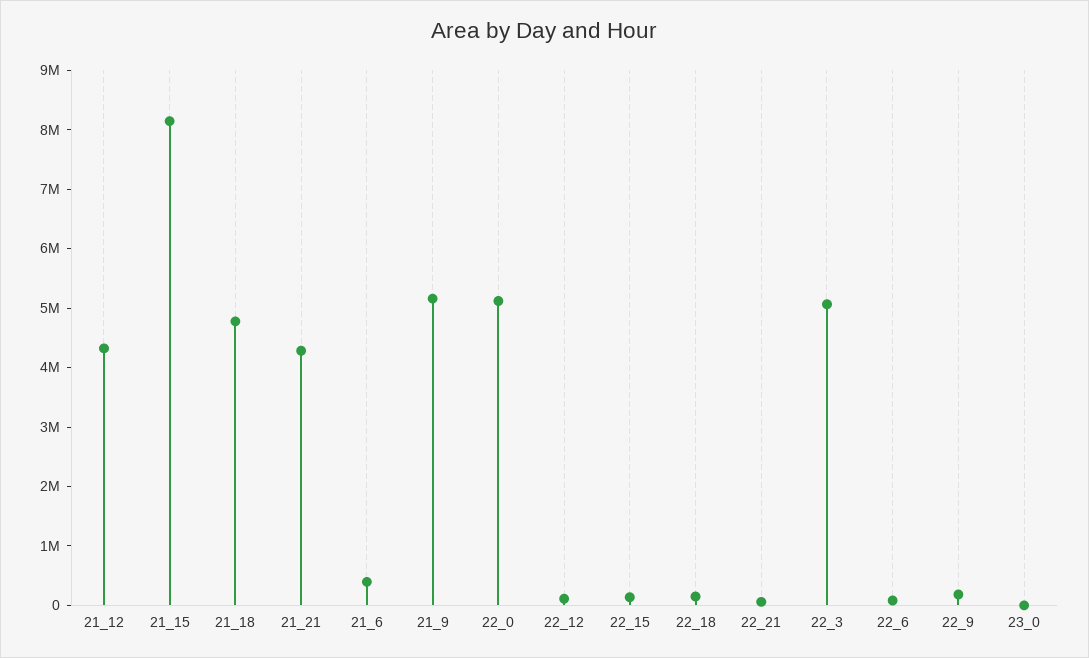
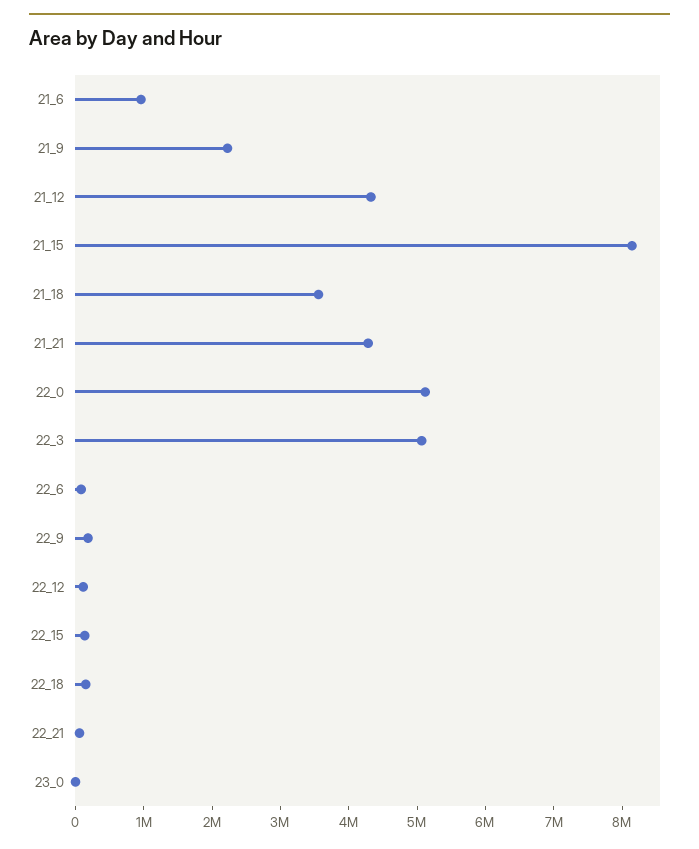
  {
    "21_12": 4400000,
    "21_15": 8200000,
-   "21_18": 4800000,
+   "21_18": 3600000,
    "21_21": 4200000,
-   "21_6": 400000,
+   "21_6": 1000000,
-   "21_9": 5200000,
+   "21_9": 2200000,
    "22_0": 5200000,
    "22_12": 200000,
    "22_15": 200000,
    "22_18": 200000,
    "22_21": 0,
    "22_3": 5000000,
    "22_6": 0,
    "22_9": 200000,
    "23_0": 0
  }

